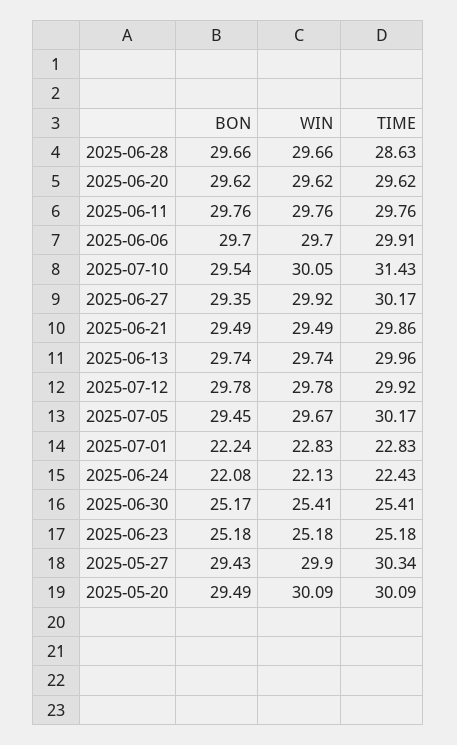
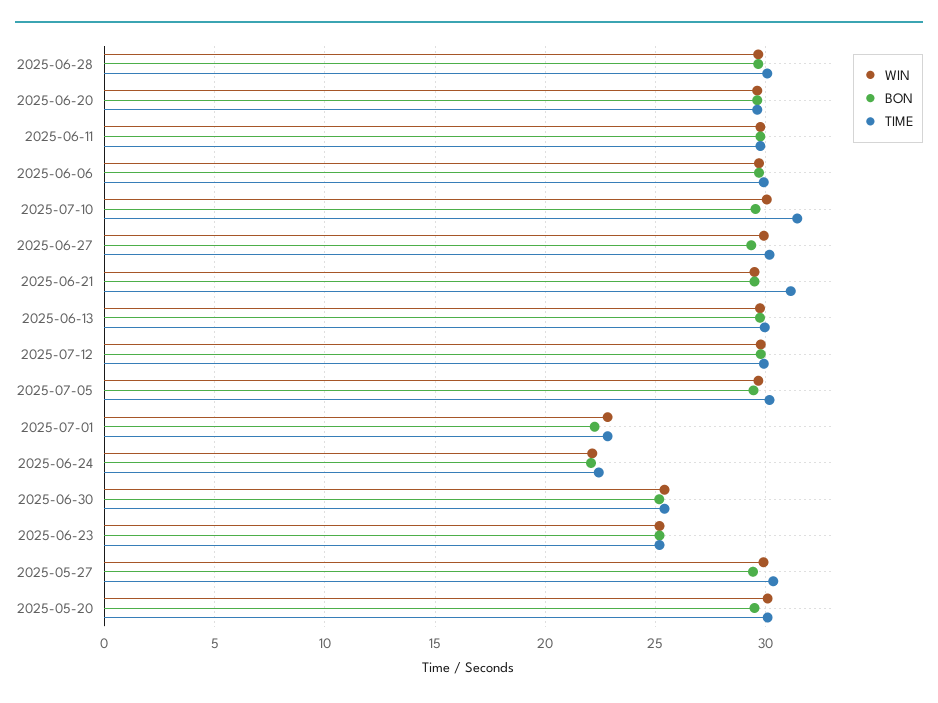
  {
    "BON": {
      "2025-06-28": 29.66,
      "2025-06-20": 29.62,
      "2025-06-11": 29.76,
      "2025-06-06": 29.7,
      "2025-07-10": 29.54,
      "2025-06-27": 29.35,
      "2025-06-21": 29.49,
      "2025-06-13": 29.74,
      "2025-07-12": 29.78,
      "2025-07-05": 29.45,
      "2025-07-01": 22.24,
      "2025-06-24": 22.08,
      "2025-06-30": 25.17,
      "2025-06-23": 25.18,
      "2025-05-27": 29.43,
      "2025-05-20": 29.49
    },
    "WIN": {
      "2025-06-28": 29.66,
      "2025-06-20": 29.62,
      "2025-06-11": 29.76,
      "2025-06-06": 29.7,
      "2025-07-10": 30.05,
      "2025-06-27": 29.92,
      "2025-06-21": 29.49,
      "2025-06-13": 29.74,
      "2025-07-12": 29.78,
      "2025-07-05": 29.67,
      "2025-07-01": 22.83,
      "2025-06-24": 22.13,
      "2025-06-30": 25.41,
      "2025-06-23": 25.18,
      "2025-05-27": 29.9,
      "2025-05-20": 30.09
    },
    "TIME": {
-     "2025-06-28": 28.63,
+     "2025-06-28": 30,
      "2025-06-20": 29.62,
      "2025-06-11": 29.76,
      "2025-06-06": 29.91,
      "2025-07-10": 31.43,
      "2025-06-27": 30.17,
-     "2025-06-21": 29.86,
+     "2025-06-21": 31,
      "2025-06-13": 29.96,
      "2025-07-12": 29.92,
      "2025-07-05": 30.17,
      "2025-07-01": 22.83,
      "2025-06-24": 22.43,
      "2025-06-30": 25.41,
      "2025-06-23": 25.18,
      "2025-05-27": 30.34,
      "2025-05-20": 30.09
    }
  }

